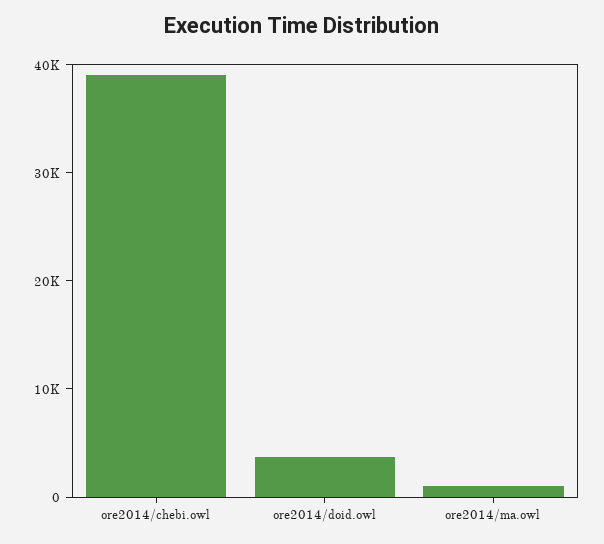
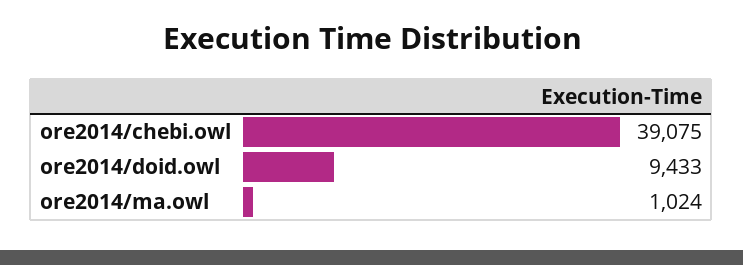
  {
    "ore2014/chebi.owl": 39075,
-   "ore2014/doid.owl": 4000,
+   "ore2014/doid.owl": 9433,
    "ore2014/ma.owl": 1024
  }

